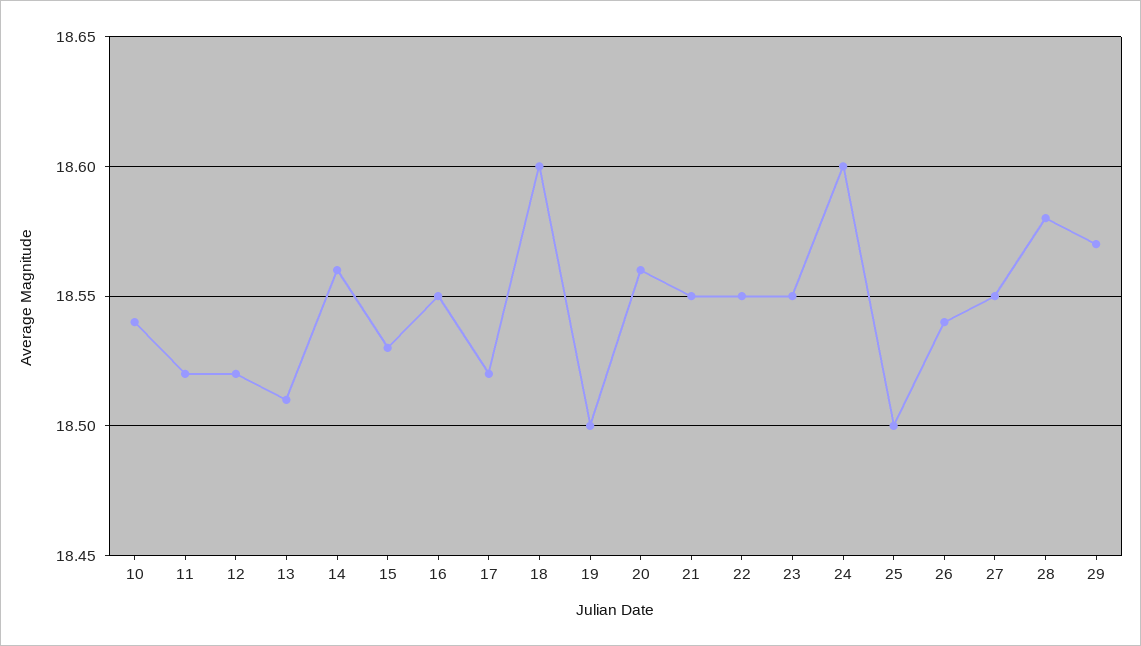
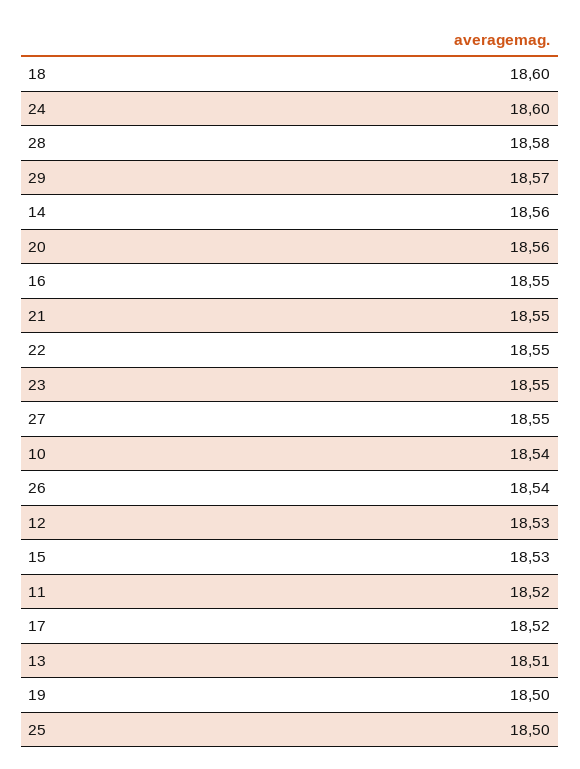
  {
    "10": 18.54,
    "11": 18.52,
-   "12": 18.52,
+   "12": 18.53,
    "13": 18.51,
    "14": 18.56,
    "15": 18.53,
    "16": 18.55,
    "17": 18.52,
    "18": 18.6,
    "19": 18.5,
    "20": 18.56,
    "21": 18.55,
    "22": 18.55,
    "23": 18.55,
    "24": 18.6,
    "25": 18.5,
    "26": 18.54,
    "27": 18.55,
    "28": 18.58,
    "29": 18.57
  }

